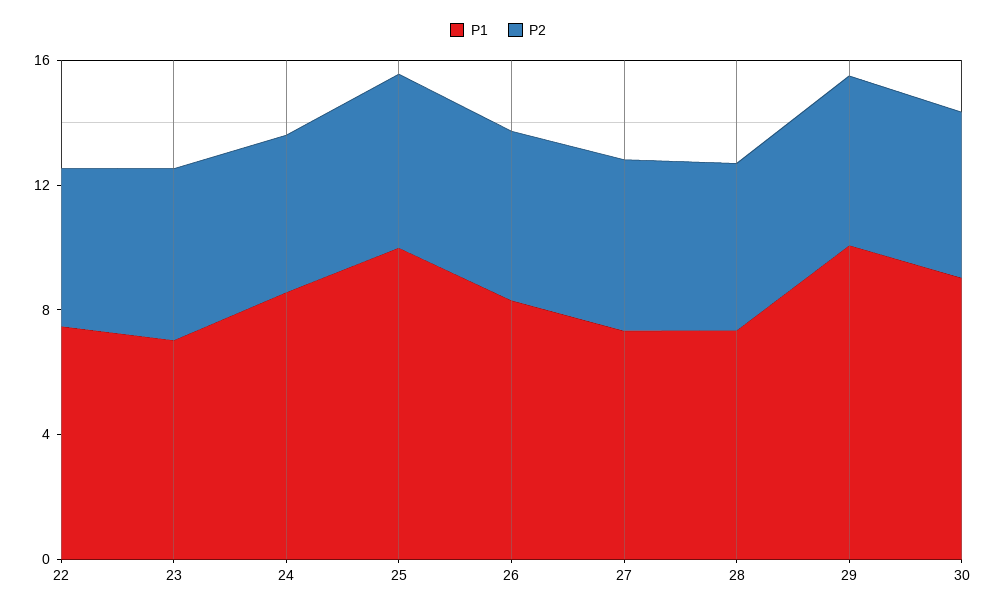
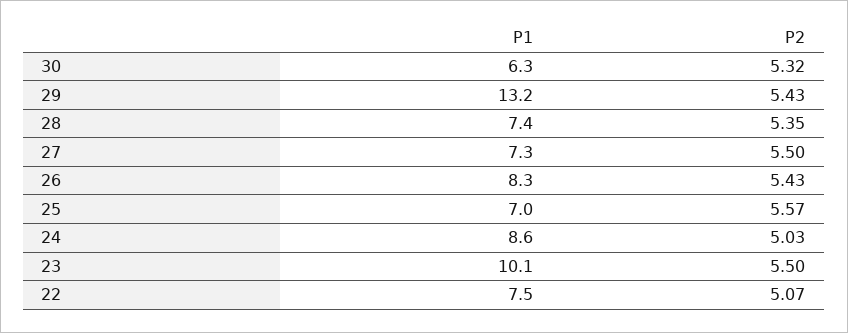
  {
    "P1": {
      "22": 7.5,
-     "23": 7,
+     "23": 10.1,
      "24": 8.6,
-     "25": 10,
+     "25": 7,
      "26": 8.3,
      "27": 7.3,
      "28": 7.4,
-     "29": 10,
+     "29": 13.2,
-     "30": 9
+     "30": 6.3
    },
    "P2": {
      "22": 5.07,
      "23": 5.5,
      "24": 5.03,
      "25": 5.57,
      "26": 5.43,
      "27": 5.5,
      "28": 5.35,
      "29": 5.43,
      "30": 5.32
    }
  }

